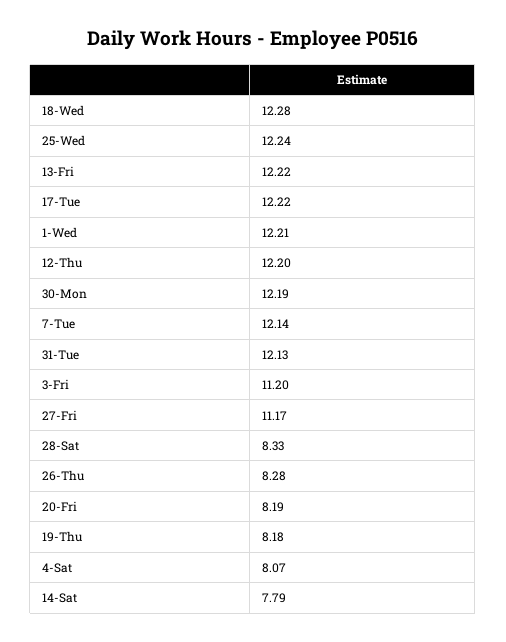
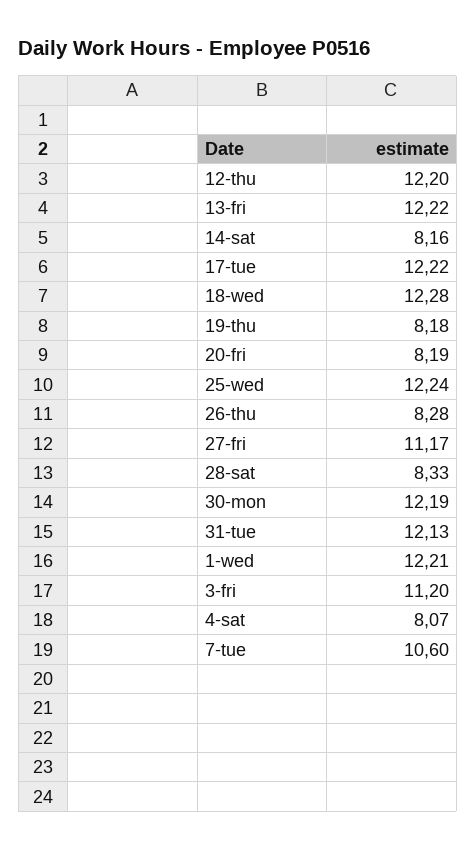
  {
    "18-Wed": 12.28,
    "25-Wed": 12.24,
    "13-Fri": 12.22,
    "17-Tue": 12.22,
    "1-Wed": 12.21,
    "12-Thu": 12.2,
    "30-Mon": 12.19,
-   "7-Tue": 12.14,
+   "7-Tue": 10.6,
    "31-Tue": 12.13,
    "3-Fri": 11.2,
    "27-Fri": 11.17,
    "28-Sat": 8.33,
    "26-Thu": 8.28,
    "20-Fri": 8.19,
    "19-Thu": 8.18,
    "4-Sat": 8.07,
-   "14-Sat": 7.79
+   "14-Sat": 8.16
  }

